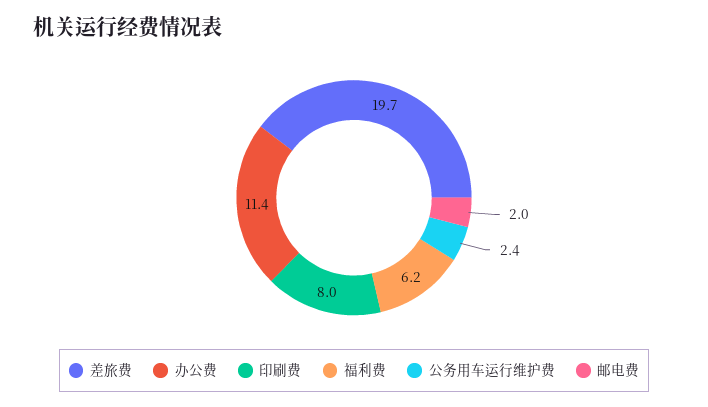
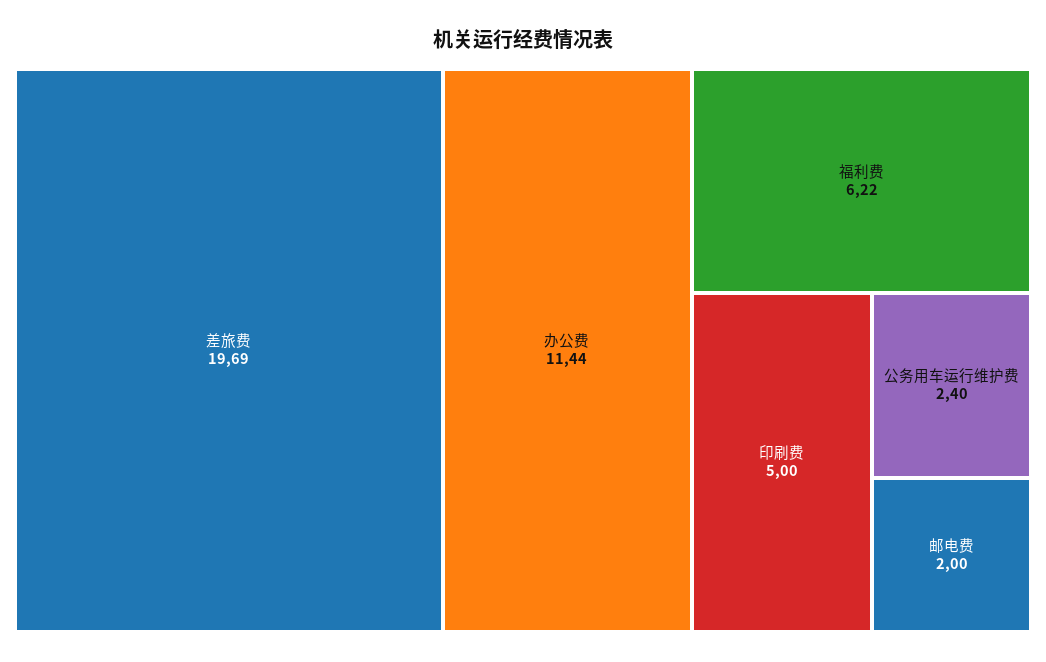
  {
    "差旅费": 19.69,
    "办公费": 11.44,
-   "印刷费": 8,
+   "印刷费": 5,
    "福利费": 6.22,
    "公务用车运行维护费": 2.4,
    "邮电费": 2
  }

